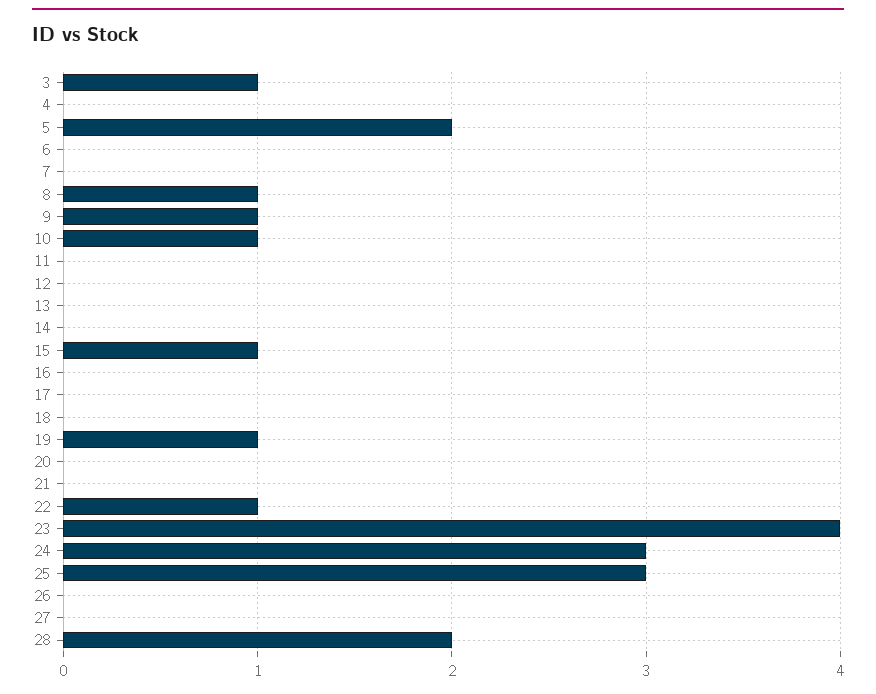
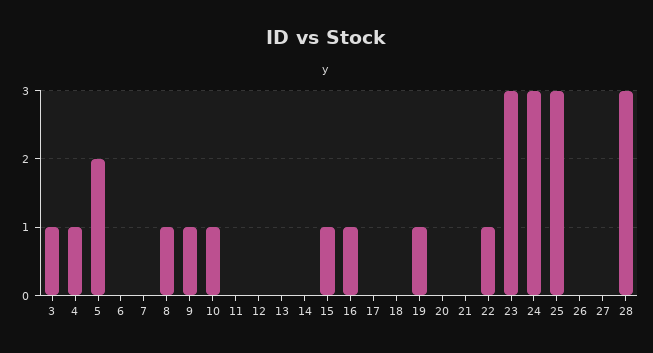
  {
    "3": 1,
-   "4": 0,
+   "4": 1,
    "5": 2,
    "6": 0,
    "7": 0,
    "8": 1,
    "9": 1,
    "10": 1,
    "11": 0,
    "12": 0,
    "13": 0,
    "14": 0,
    "15": 1,
-   "16": 0,
+   "16": 1,
    "17": 0,
    "18": 0,
    "19": 1,
    "20": 0,
    "21": 0,
    "22": 1,
-   "23": 4,
+   "23": 3,
    "24": 3,
    "25": 3,
    "26": 0,
    "27": 0,
-   "28": 2
+   "28": 3
  }

